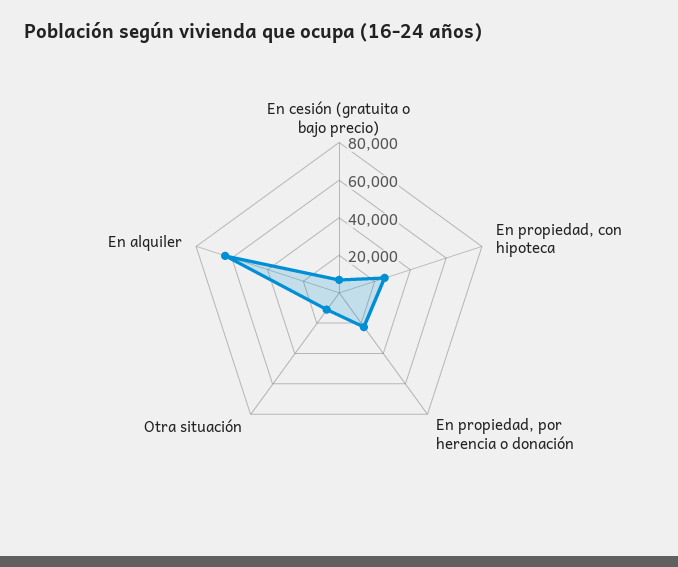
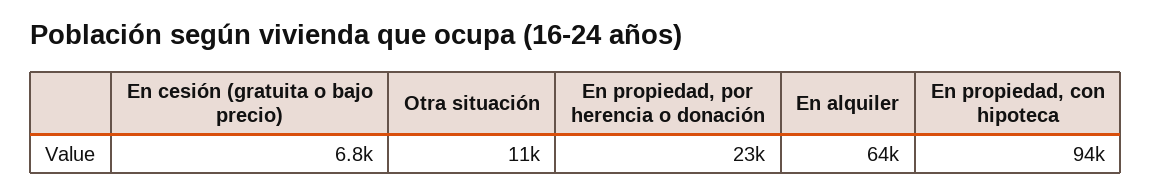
  {
    "En cesión (gratuita o bajo precio)": 6800,
-   "En propiedad, con hipoteca": 25000,
+   "En propiedad, con hipoteca": 94000,
    "En propiedad, por herencia o donación": 23000,
    "Otra situación": 11000,
    "En alquiler": 64000
  }

